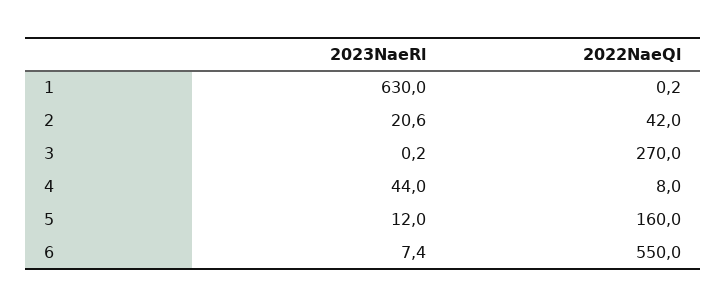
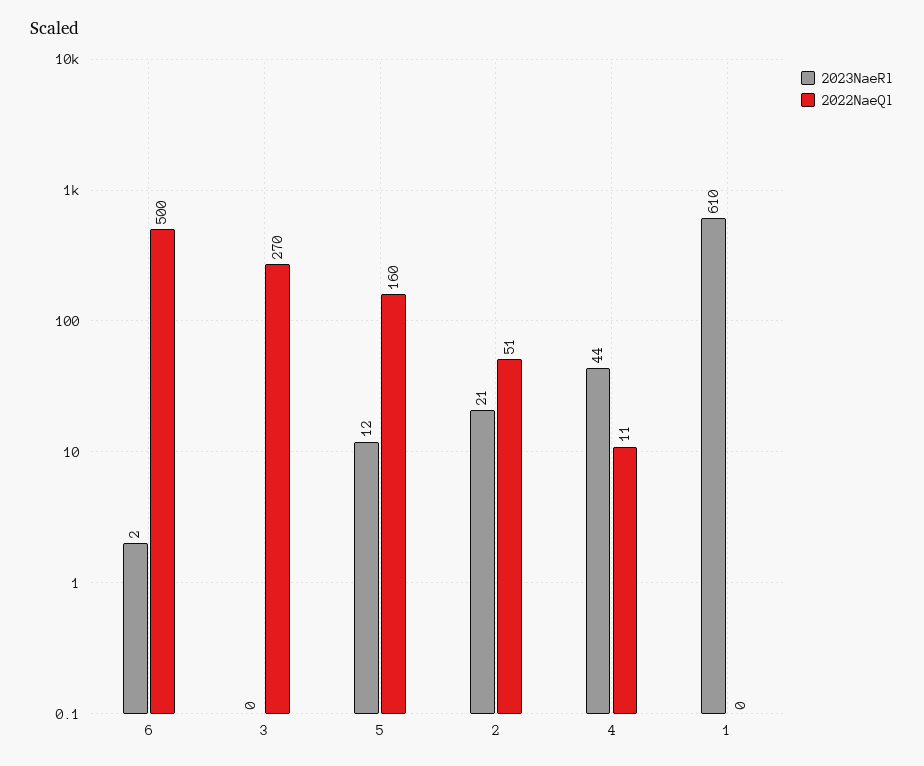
  {
    "2023NaeRl": {
-     "1": 630,
+     "1": 610,
      "2": 20.6,
      "3": 0.2,
      "4": 44,
      "5": 12,
-     "6": 7.4
+     "6": 2
    },
    "2022NaeQl": {
      "1": 0.2,
-     "2": 42,
+     "2": 51,
      "3": 270,
-     "4": 8,
+     "4": 11,
      "5": 160,
-     "6": 550
+     "6": 500
    }
  }

